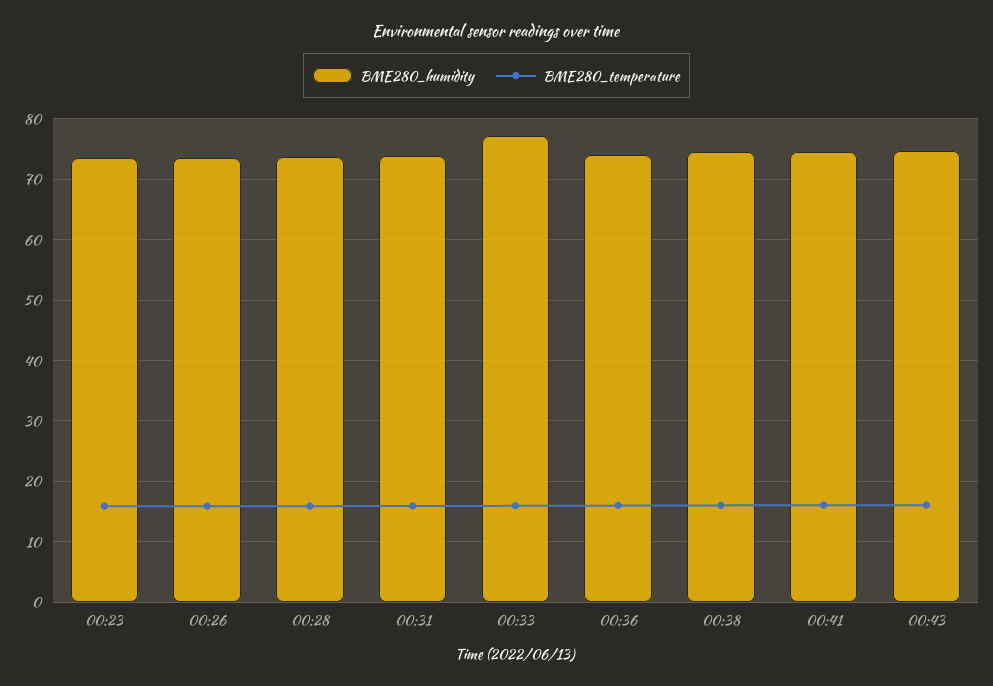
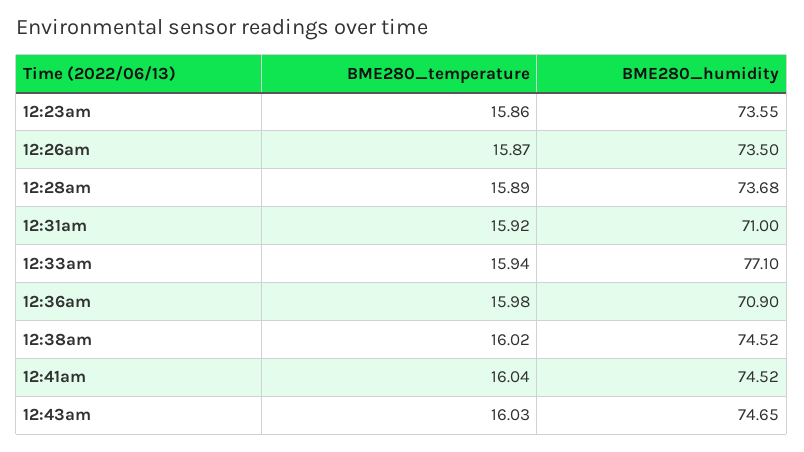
  {
    "BME280_humidity": {
      "00:23": 73.55,
      "00:26": 73.5,
      "00:28": 73.68,
-     "00:31": 74,
+     "00:31": 71,
      "00:33": 77.1,
-     "00:36": 74,
+     "00:36": 70.9,
      "00:38": 74.52,
      "00:41": 74.52,
      "00:43": 74.65
    },
    "BME280_temperature": {
      "00:23": 15.86,
      "00:26": 15.87,
      "00:28": 15.89,
      "00:31": 15.92,
      "00:33": 15.94,
      "00:36": 15.98,
      "00:38": 16.02,
      "00:41": 16.04,
      "00:43": 16.03
    }
  }

